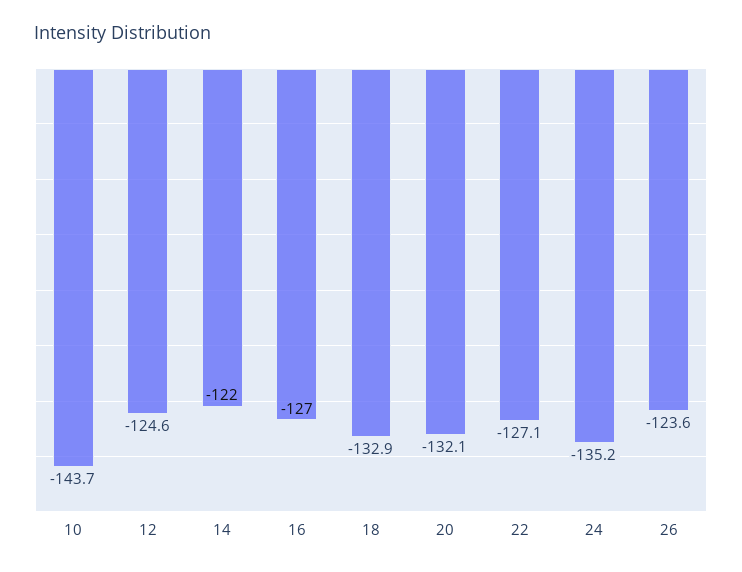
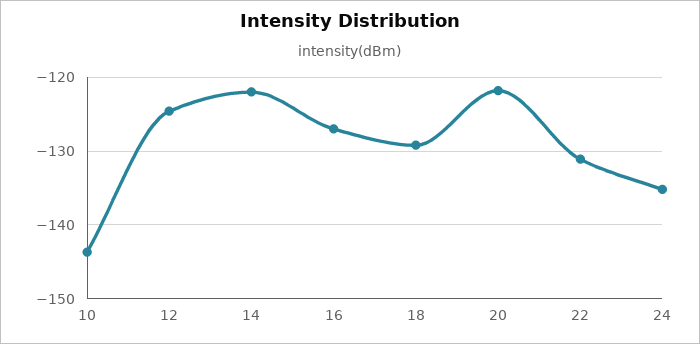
  {
    "10": -143.7,
    "12": -124.6,
    "14": -122,
    "16": -127,
-   "18": -132.9,
+   "18": -129,
-   "20": -132.1,
+   "20": -122,
-   "22": -127.1,
+   "22": -131,
-   "24": -135.2,
+   "24": -135.2
-   "26": -123.6
  }

